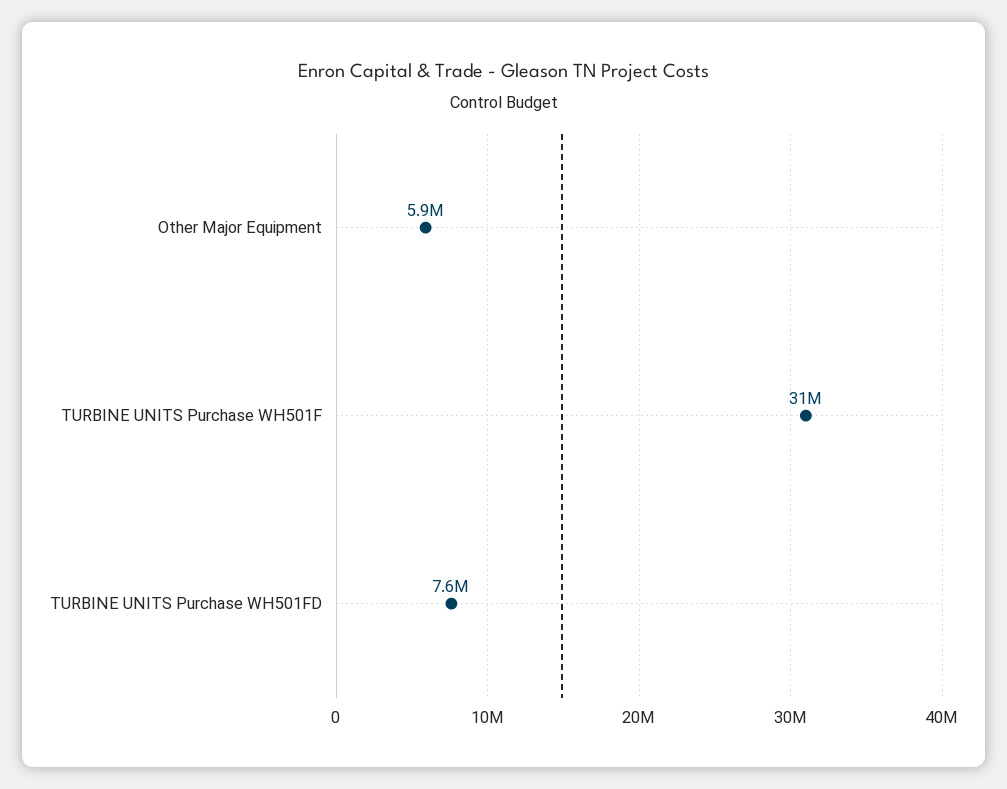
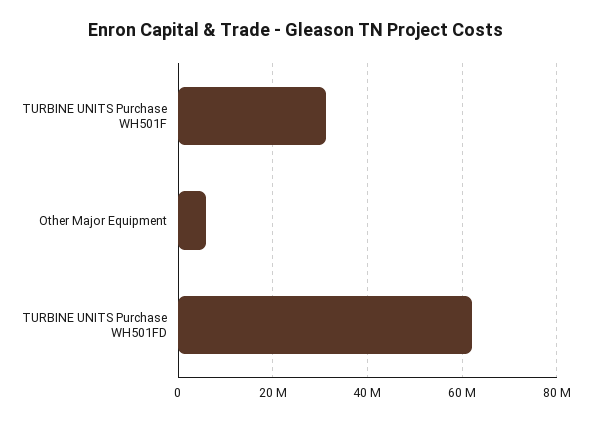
  {
    "Other Major Equipment": 5900000,
    "TURBINE UNITS Purchase WH501F": 31000000,
-   "TURBINE UNITS Purchase WH501FD": 7600000
+   "TURBINE UNITS Purchase WH501FD": 62000000
  }

